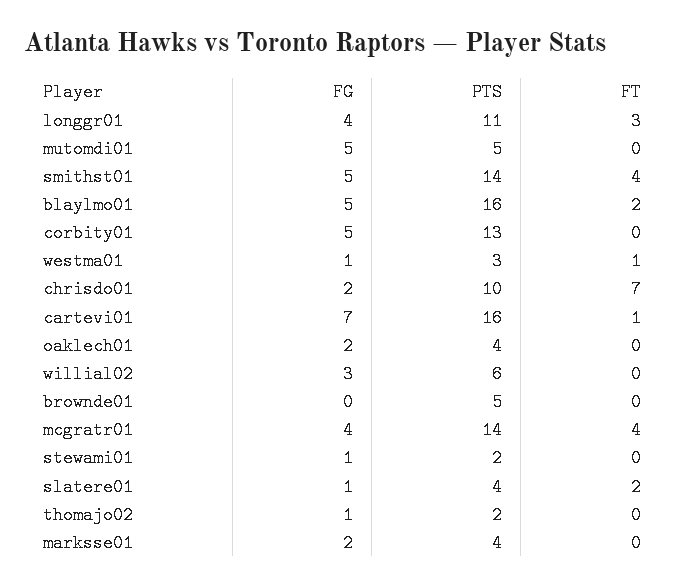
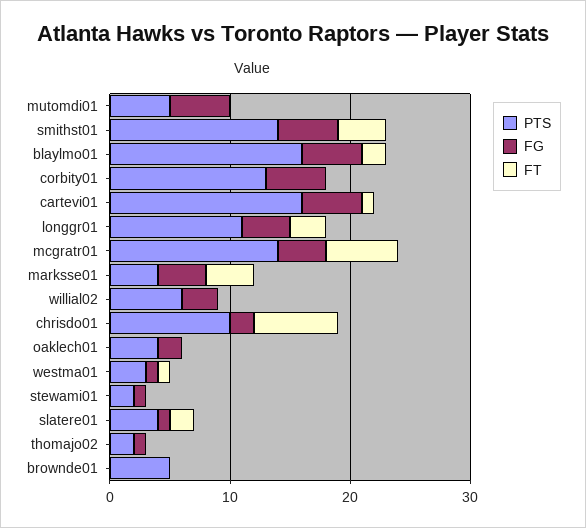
  {
    "FG": {
      "longgr01": 4,
      "mutomdi01": 5,
      "smithst01": 5,
      "blaylmo01": 5,
      "corbity01": 5,
      "westma01": 1,
      "chrisdo01": 2,
-     "cartevi01": 7,
+     "cartevi01": 5,
      "oaklech01": 2,
      "willial02": 3,
      "brownde01": 0,
      "mcgratr01": 4,
      "stewami01": 1,
      "slatere01": 1,
      "thomajo02": 1,
-     "marksse01": 2
+     "marksse01": 4
    },
    "PTS": {
      "longgr01": 11,
      "mutomdi01": 5,
      "smithst01": 14,
      "blaylmo01": 16,
      "corbity01": 13,
      "westma01": 3,
      "chrisdo01": 10,
      "cartevi01": 16,
      "oaklech01": 4,
      "willial02": 6,
      "brownde01": 5,
      "mcgratr01": 14,
      "stewami01": 2,
      "slatere01": 4,
      "thomajo02": 2,
      "marksse01": 4
    },
    "FT": {
      "longgr01": 3,
      "mutomdi01": 0,
      "smithst01": 4,
      "blaylmo01": 2,
      "corbity01": 0,
      "westma01": 1,
      "chrisdo01": 7,
      "cartevi01": 1,
      "oaklech01": 0,
      "willial02": 0,
      "brownde01": 0,
-     "mcgratr01": 4,
+     "mcgratr01": 6,
      "stewami01": 0,
      "slatere01": 2,
      "thomajo02": 0,
-     "marksse01": 0
+     "marksse01": 4
    }
  }

